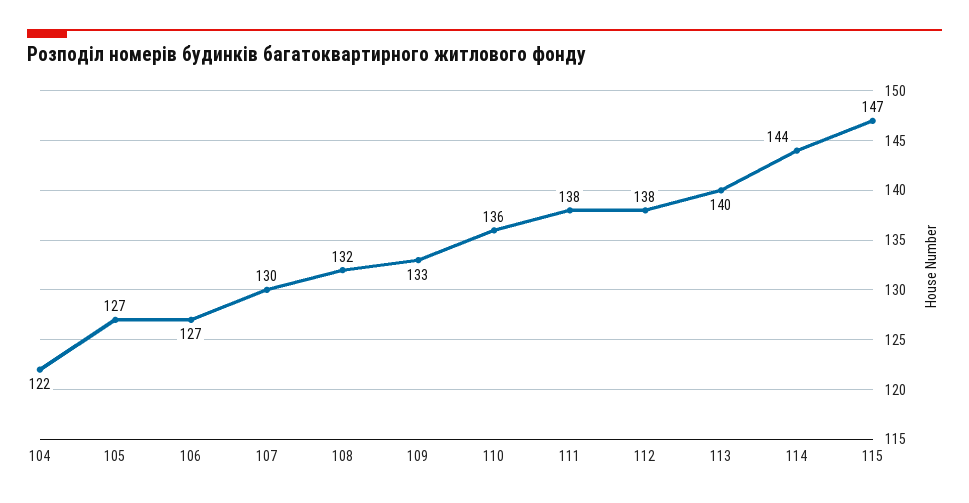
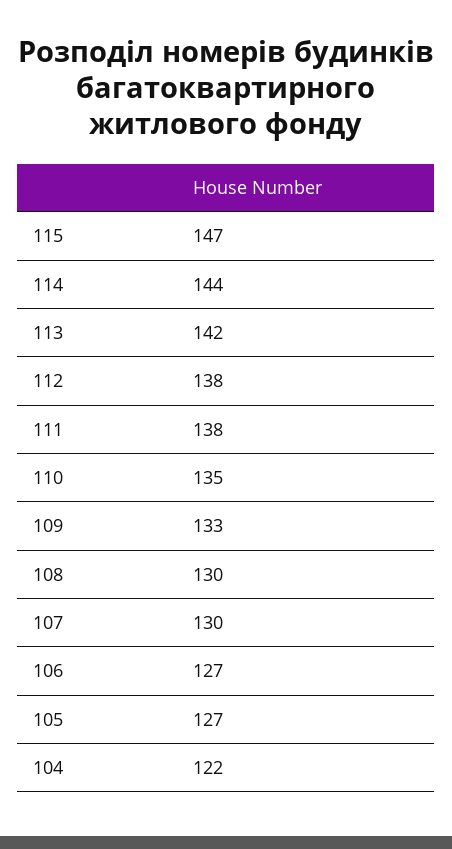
  {
    "104": 122,
    "105": 127,
    "106": 127,
    "107": 130,
-   "108": 132,
+   "108": 130,
    "109": 133,
-   "110": 136,
+   "110": 135,
    "111": 138,
    "112": 138,
-   "113": 140,
+   "113": 142,
    "114": 144,
    "115": 147
  }

